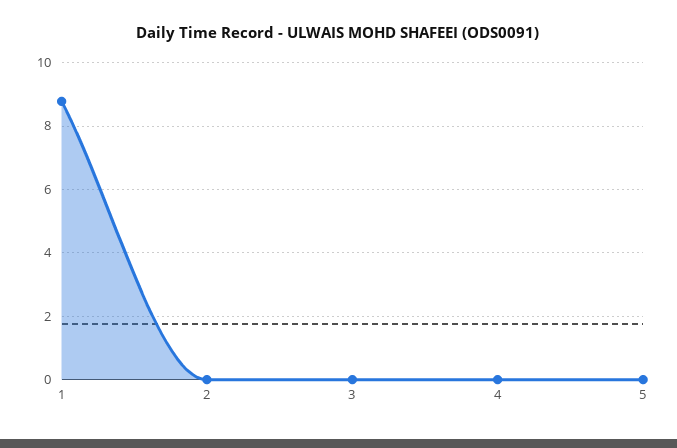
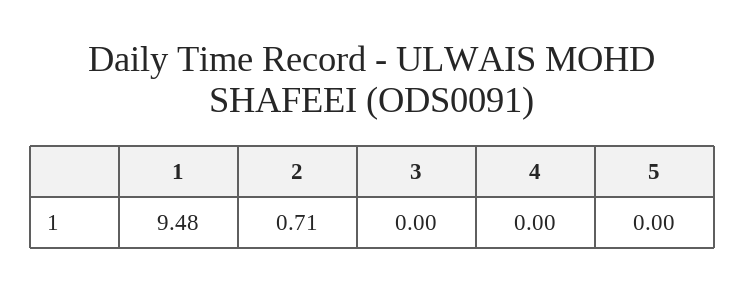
  {
-   "1": 8.8,
+   "1": 9.48,
-   "2": 0,
+   "2": 0.71,
    "3": 0,
    "4": 0,
    "5": 0
  }

